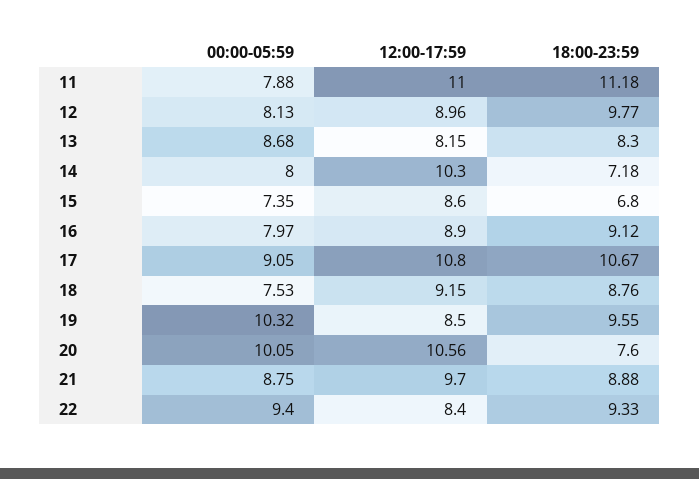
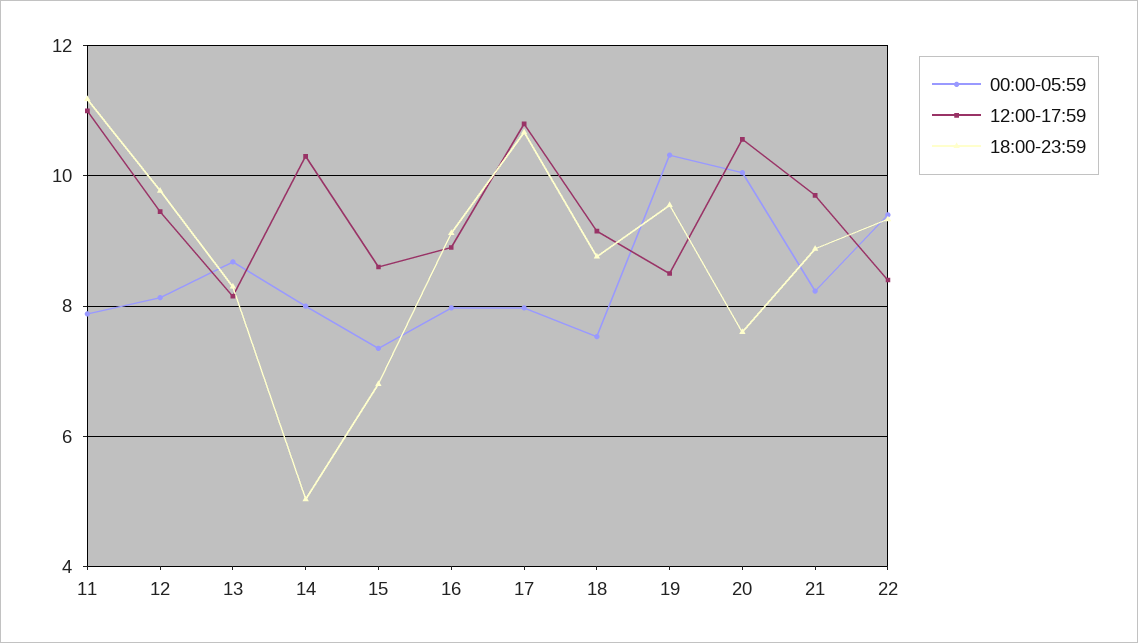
  {
    "00:00-05:59": {
      "11": 7.88,
      "12": 8.13,
      "13": 8.68,
      "14": 8,
      "15": 7.35,
      "16": 7.97,
-     "17": 9.05,
+     "17": 8,
      "18": 7.53,
      "19": 10.32,
      "20": 10.05,
-     "21": 8.75,
+     "21": 8.2,
      "22": 9.4
    },
    "12:00-17:59": {
      "11": 11,
-     "12": 8.96,
+     "12": 9.4,
      "13": 8.15,
      "14": 10.3,
      "15": 8.6,
      "16": 8.9,
      "17": 10.8,
      "18": 9.15,
      "19": 8.5,
      "20": 10.56,
      "21": 9.7,
      "22": 8.4
    },
    "18:00-23:59": {
      "11": 11.18,
      "12": 9.77,
      "13": 8.3,
-     "14": 7.18,
+     "14": 5,
      "15": 6.8,
      "16": 9.12,
      "17": 10.67,
      "18": 8.76,
      "19": 9.55,
      "20": 7.6,
      "21": 8.88,
      "22": 9.33
    }
  }

